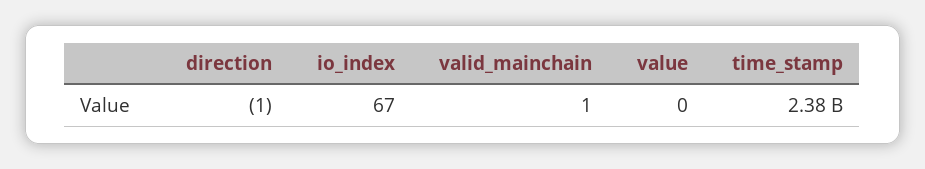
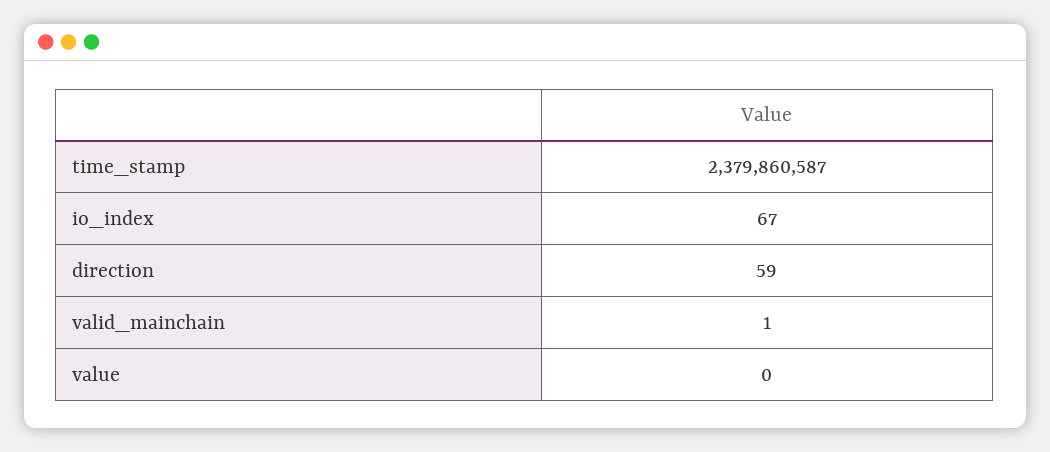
  {
-   "direction": -1,
+   "direction": 59,
    "io_index": 67,
    "valid_mainchain": 1,
    "value": 0,
    "time_stamp": 2379860587
  }

